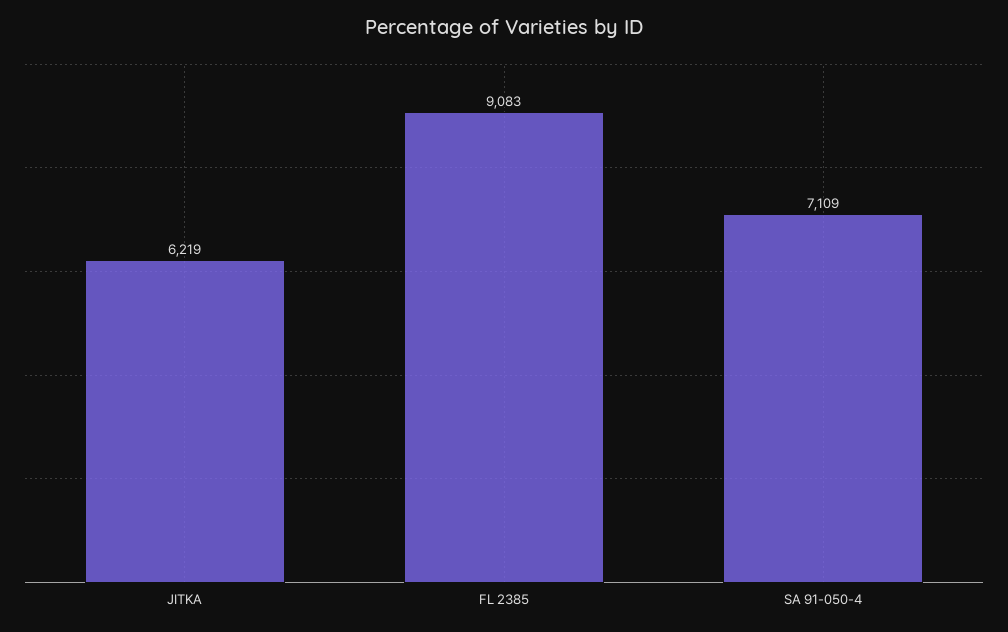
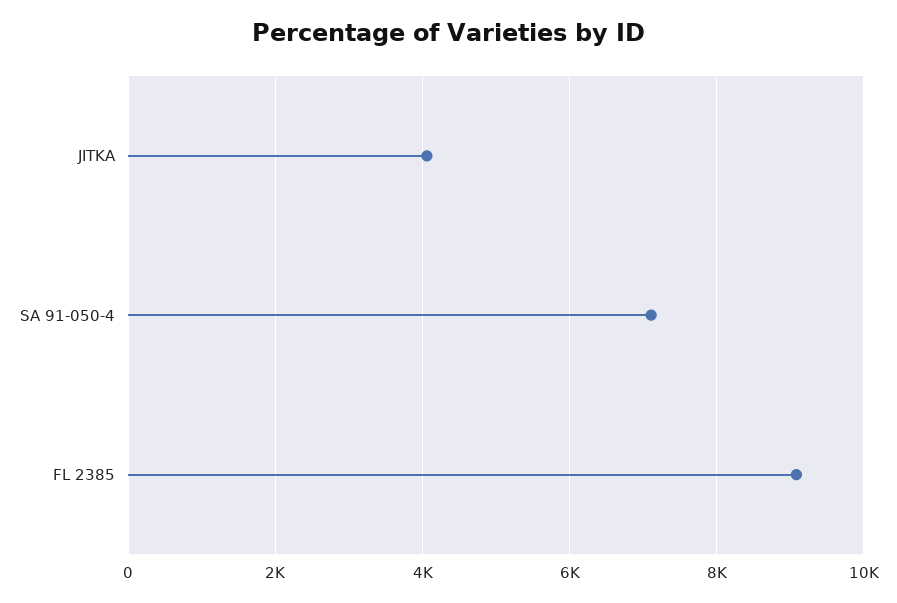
  {
-   "JITKA": 6219,
+   "JITKA": 4000,
    "FL 2385": 9083,
    "SA 91-050-4": 7109
  }

